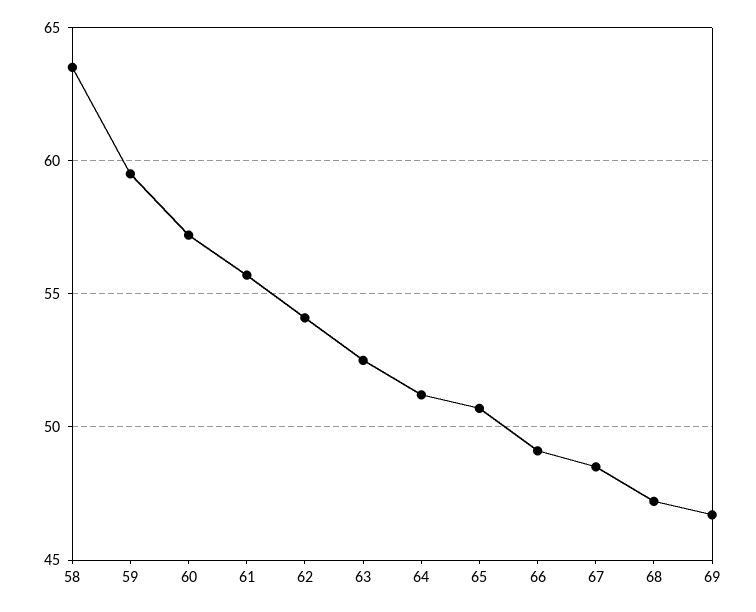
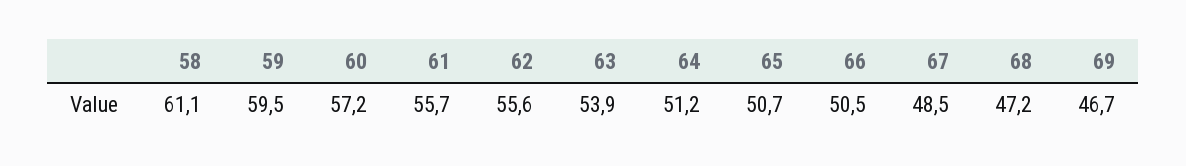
  {
-   "58": 63.5,
+   "58": 61.1,
    "59": 59.5,
    "60": 57.2,
    "61": 55.7,
-   "62": 54,
+   "62": 55.6,
-   "63": 52.5,
+   "63": 53.9,
    "64": 51.2,
    "65": 50.7,
-   "66": 49,
+   "66": 50.5,
    "67": 48.5,
    "68": 47.2,
    "69": 46.7
  }

